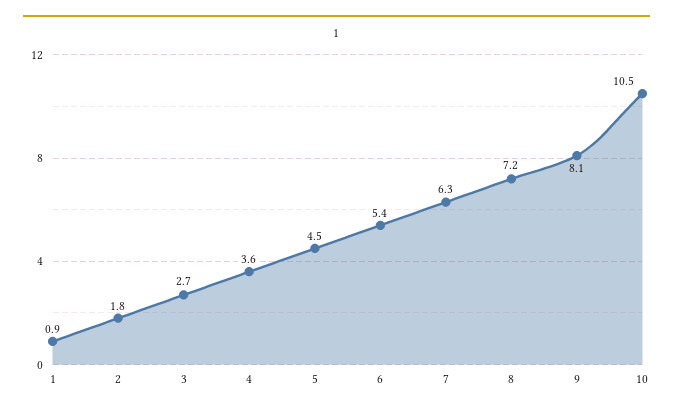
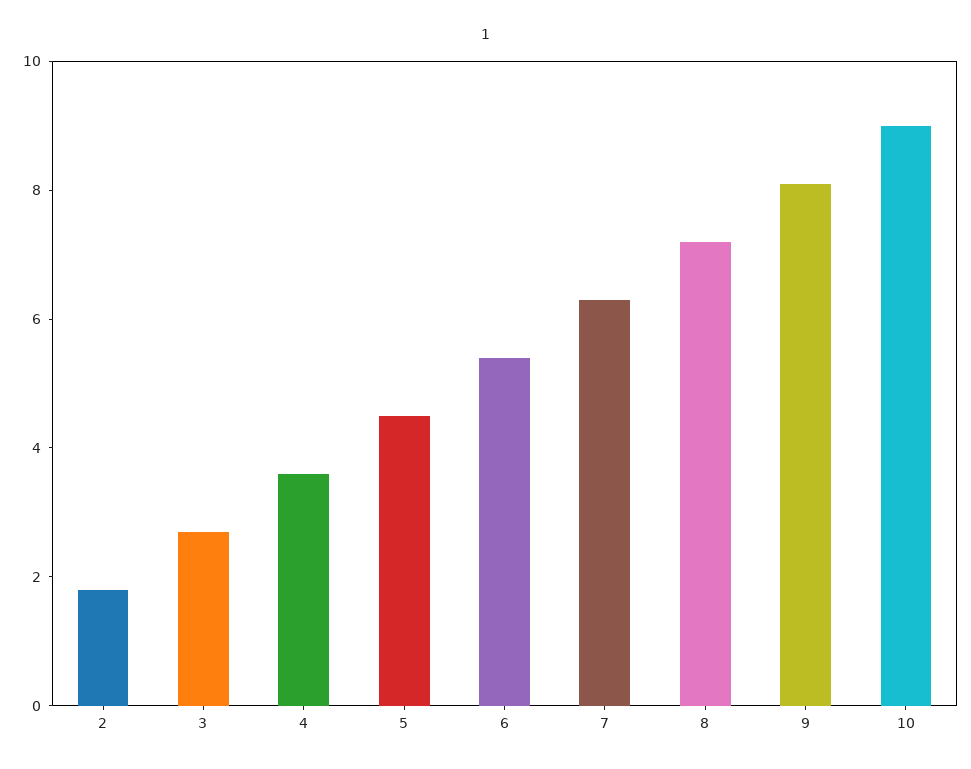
  {
-   "1": 0.9,
    "2": 1.8,
    "3": 2.7,
    "4": 3.6,
    "5": 4.5,
    "6": 5.4,
    "7": 6.3,
    "8": 7.2,
    "9": 8.1,
-   "10": 10.5
+   "10": 9
  }

